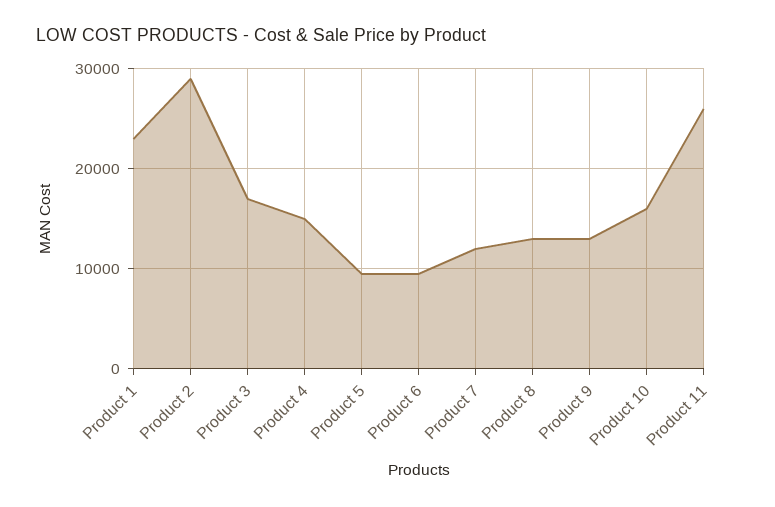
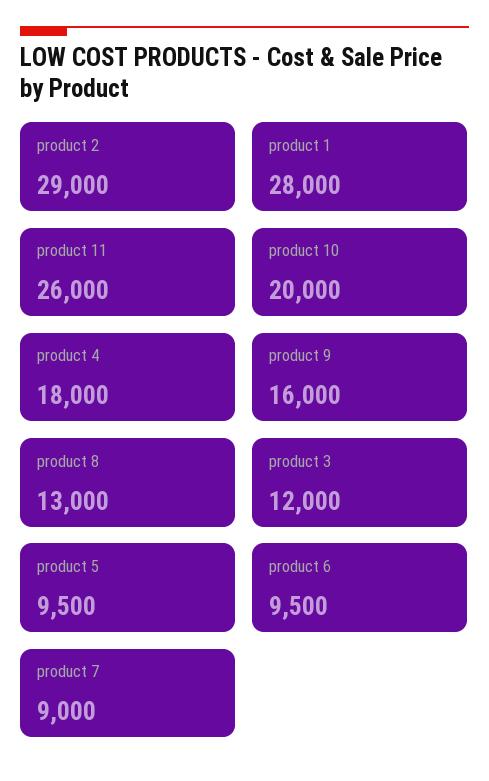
  {
-   "Product 1": 23000,
+   "Product 1": 28000,
    "Product 2": 29000,
-   "Product 3": 17000,
+   "Product 3": 12000,
-   "Product 4": 15000,
+   "Product 4": 18000,
    "Product 5": 9500,
    "Product 6": 9500,
-   "Product 7": 12000,
+   "Product 7": 9000,
    "Product 8": 13000,
-   "Product 9": 13000,
+   "Product 9": 16000,
-   "Product 10": 16000,
+   "Product 10": 20000,
    "Product 11": 26000
  }

